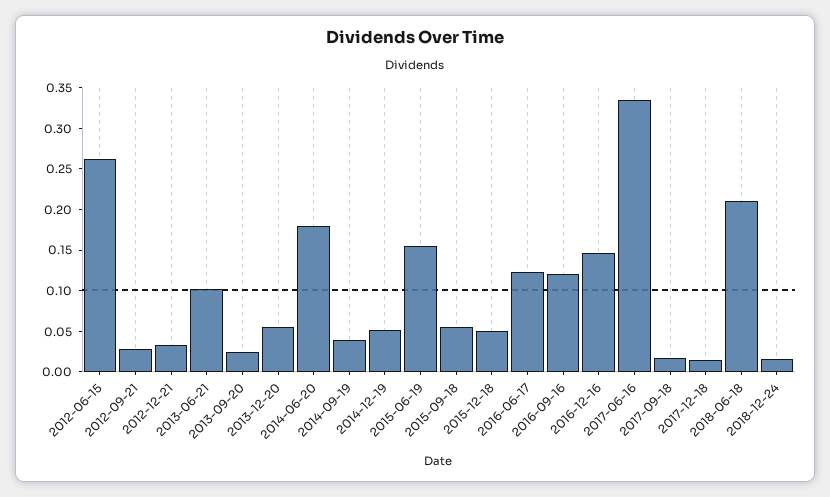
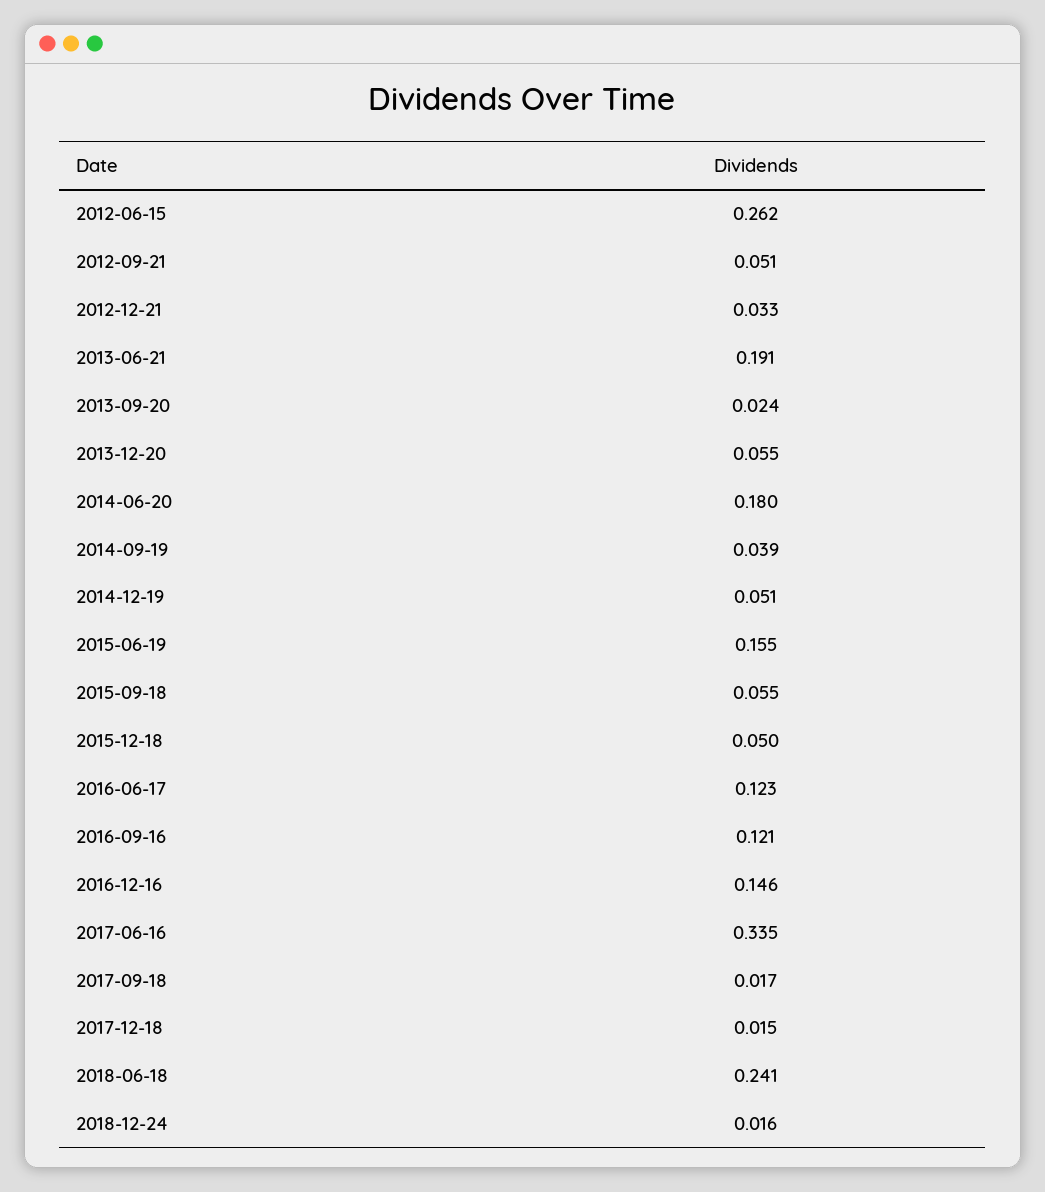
  {
    "2012-06-15": 0.262,
-   "2012-09-21": 0.03,
+   "2012-09-21": 0.051,
    "2012-12-21": 0.033,
-   "2013-06-21": 0.1,
+   "2013-06-21": 0.191,
    "2013-09-20": 0.024,
    "2013-12-20": 0.055,
    "2014-06-20": 0.18,
    "2014-09-19": 0.039,
    "2014-12-19": 0.051,
    "2015-06-19": 0.155,
    "2015-09-18": 0.055,
    "2015-12-18": 0.05,
    "2016-06-17": 0.123,
    "2016-09-16": 0.121,
    "2016-12-16": 0.146,
    "2017-06-16": 0.335,
    "2017-09-18": 0.017,
    "2017-12-18": 0.015,
-   "2018-06-18": 0.21,
+   "2018-06-18": 0.241,
    "2018-12-24": 0.016
  }

